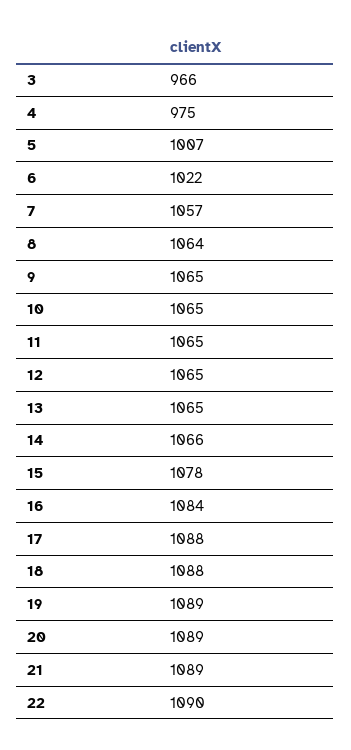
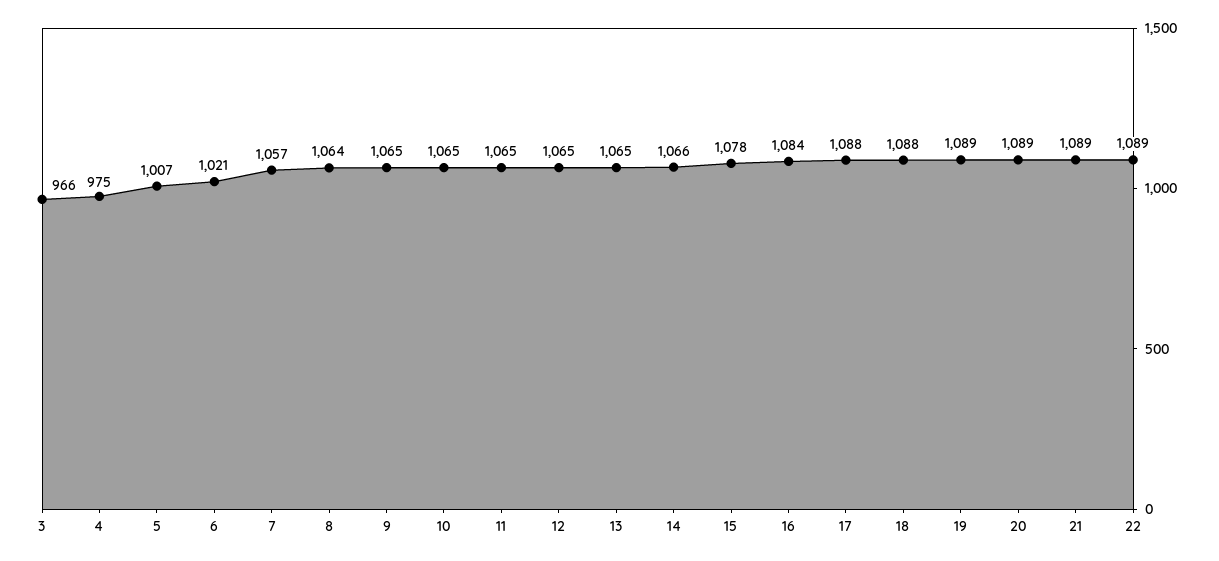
  {
    "3": 966,
    "4": 975,
    "5": 1007,
-   "6": 1022,
+   "6": 1021,
    "7": 1057,
    "8": 1064,
    "9": 1065,
    "10": 1065,
    "11": 1065,
    "12": 1065,
    "13": 1065,
    "14": 1066,
    "15": 1078,
    "16": 1084,
    "17": 1088,
    "18": 1088,
    "19": 1089,
    "20": 1089,
    "21": 1089,
-   "22": 1090
+   "22": 1089
  }

